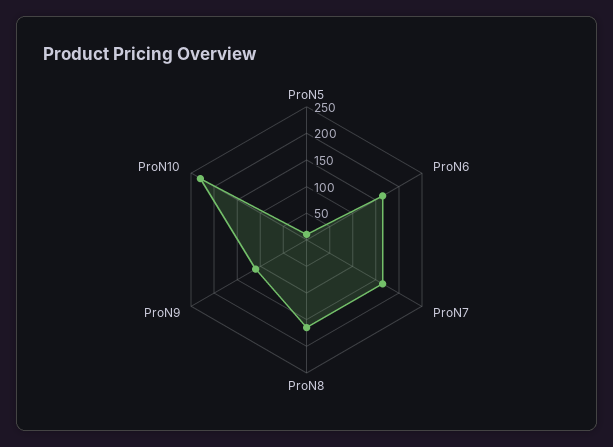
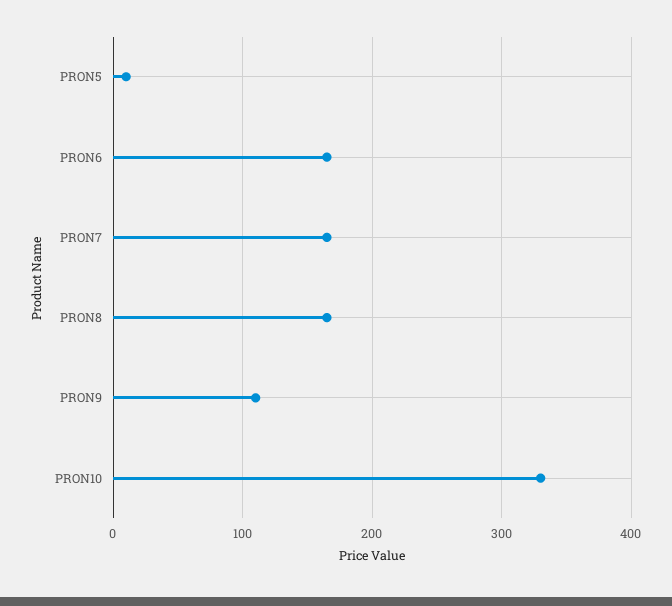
  {
    "ProN5": 10,
    "ProN6": 170,
    "ProN7": 170,
    "ProN8": 170,
    "ProN9": 110,
-   "ProN10": 225
+   "ProN10": 330
  }

